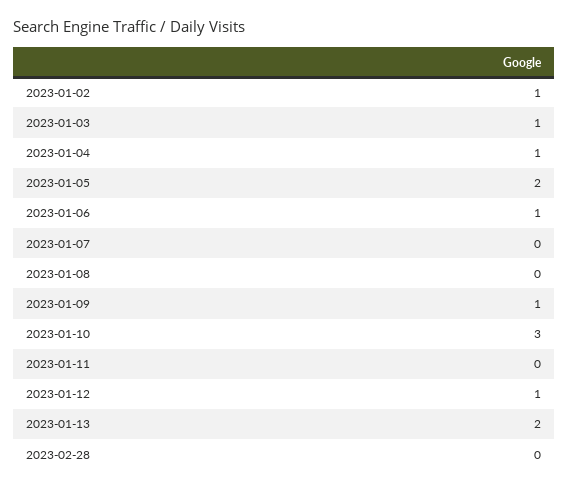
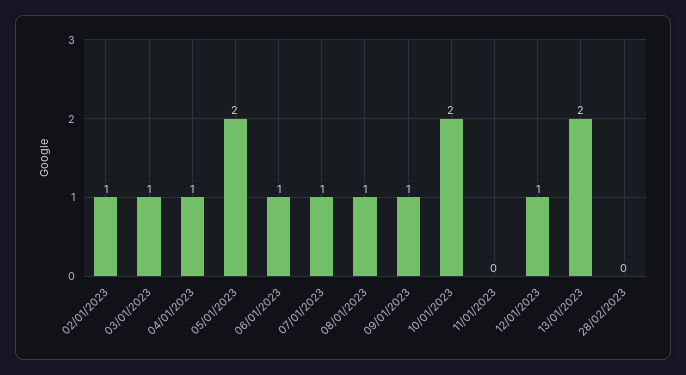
  {
    "2023-01-02": 1,
    "2023-01-03": 1,
    "2023-01-04": 1,
    "2023-01-05": 2,
    "2023-01-06": 1,
-   "2023-01-07": 0,
+   "2023-01-07": 1,
-   "2023-01-08": 0,
+   "2023-01-08": 1,
    "2023-01-09": 1,
-   "2023-01-10": 3,
+   "2023-01-10": 2,
    "2023-01-11": 0,
    "2023-01-12": 1,
    "2023-01-13": 2,
    "2023-02-28": 0
  }

